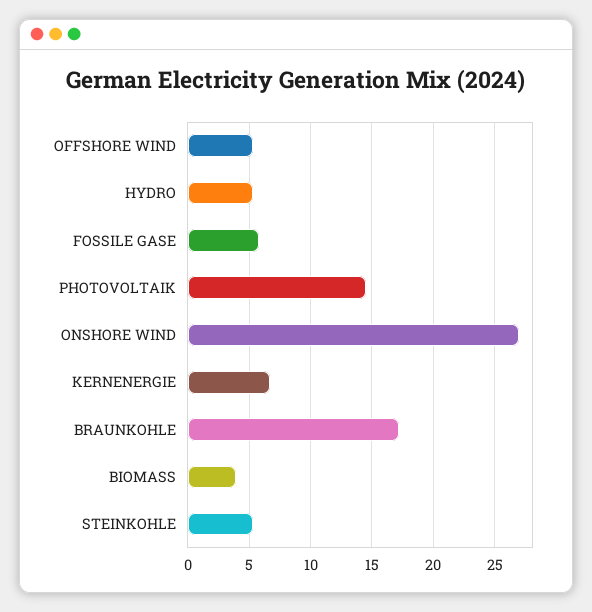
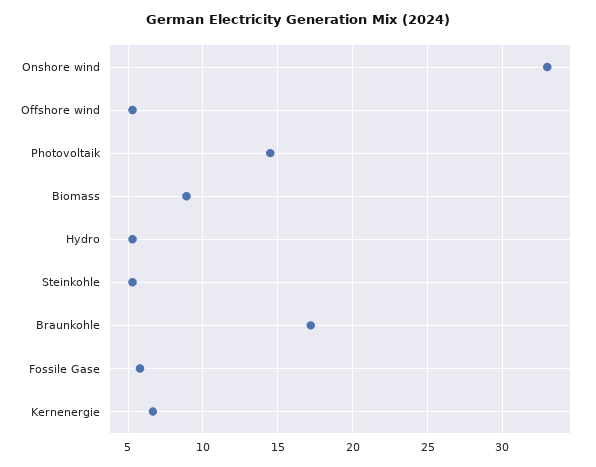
  {
    "OFFSHORE WIND": 5.5,
    "HYDRO": 5.5,
    "FOSSILE GASE": 6,
    "PHOTOVOLTAIK": 14.5,
-   "ONSHORE WIND": 27,
+   "ONSHORE WIND": 33,
    "KERNENERGIE": 6.5,
    "BRAUNKOHLE": 17,
-   "BIOMASS": 4,
+   "BIOMASS": 9,
    "STEINKOHLE": 5.5
  }

